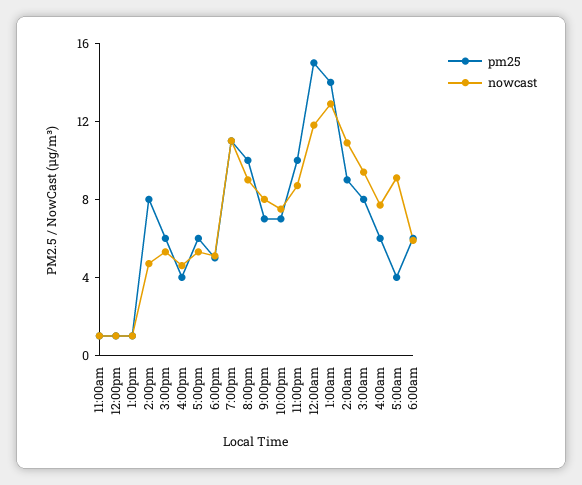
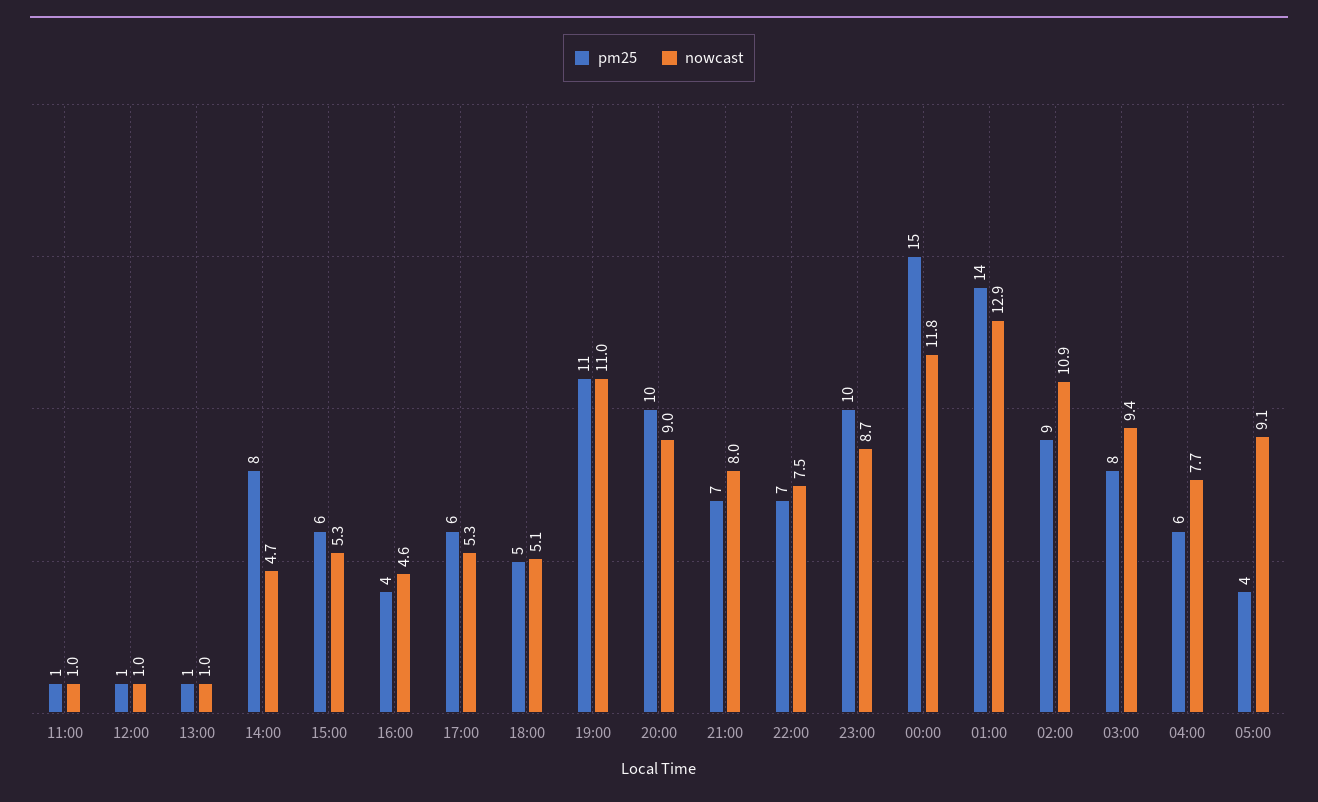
  {
    "pm25": {
      "11:00am": 1,
      "12:00pm": 1,
      "1:00pm": 1,
      "2:00pm": 8,
      "3:00pm": 6,
      "4:00pm": 4,
      "5:00pm": 6,
      "6:00pm": 5,
      "7:00pm": 11,
      "8:00pm": 10,
      "9:00pm": 7,
      "10:00pm": 7,
      "11:00pm": 10,
      "12:00am": 15,
      "1:00am": 14,
      "2:00am": 9,
      "3:00am": 8,
      "4:00am": 6,
-     "5:00am": 4,
+     "5:00am": 4
-     "6:00am": 6
    },
    "nowcast": {
      "11:00am": 1,
      "12:00pm": 1,
      "1:00pm": 1,
      "2:00pm": 4.7,
      "3:00pm": 5.3,
      "4:00pm": 4.6,
      "5:00pm": 5.3,
      "6:00pm": 5.1,
      "7:00pm": 11,
      "8:00pm": 9,
      "9:00pm": 8,
      "10:00pm": 7.5,
      "11:00pm": 8.7,
      "12:00am": 11.8,
      "1:00am": 12.9,
      "2:00am": 10.9,
      "3:00am": 9.4,
      "4:00am": 7.7,
-     "5:00am": 9.1,
+     "5:00am": 9.1
-     "6:00am": 6
    }
  }

